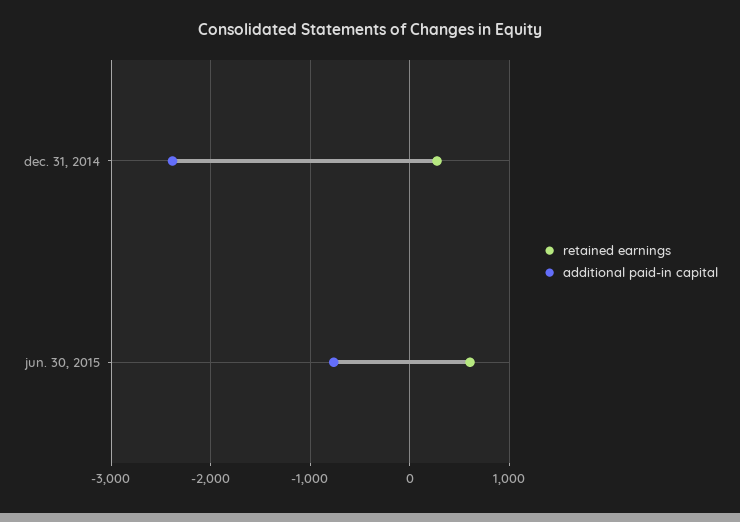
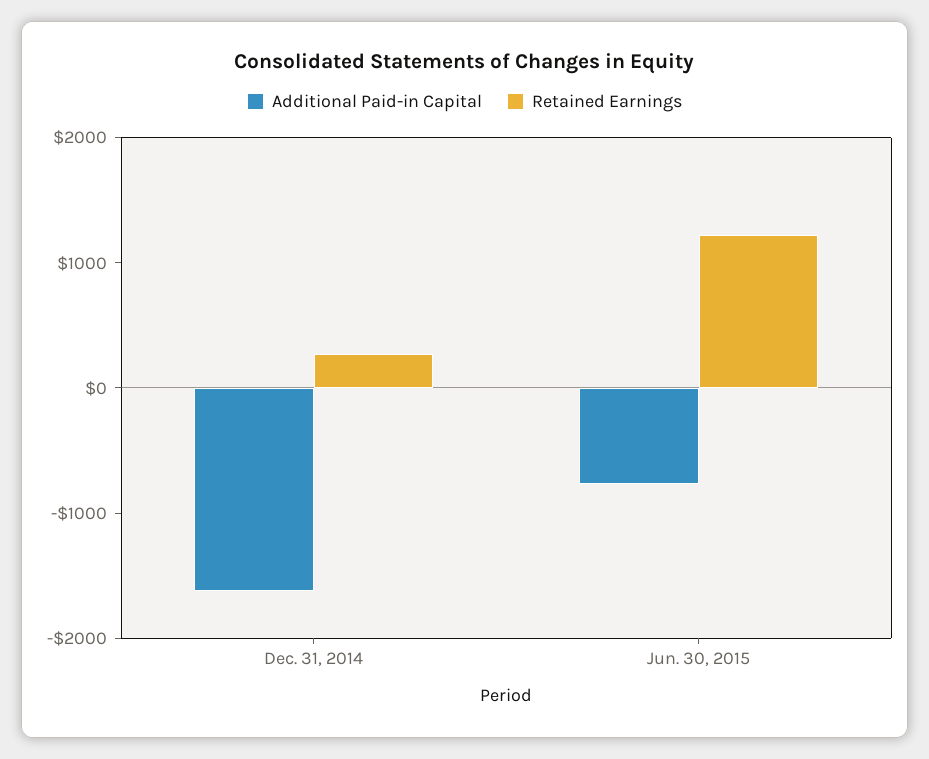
  {
    "retained earnings": {
      "dec. 31, 2014": 300,
-     "jun. 30, 2015": 600
+     "jun. 30, 2015": 1200
    },
    "additional paid-in capital": {
-     "dec. 31, 2014": -2400,
+     "dec. 31, 2014": -1600,
      "jun. 30, 2015": -800
    }
  }

